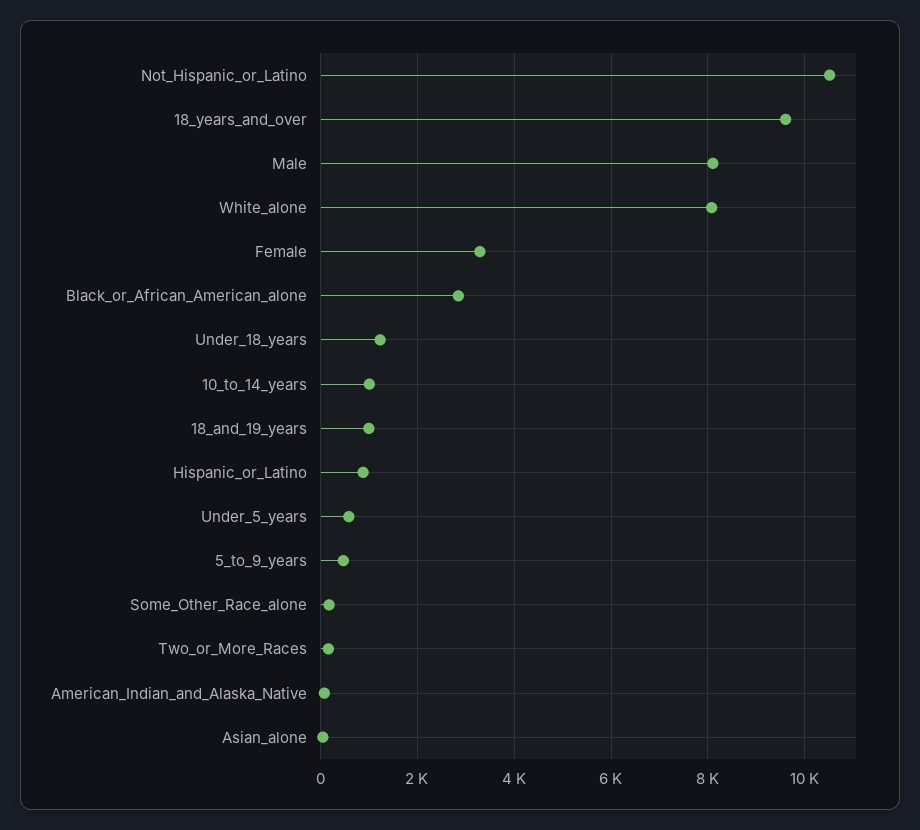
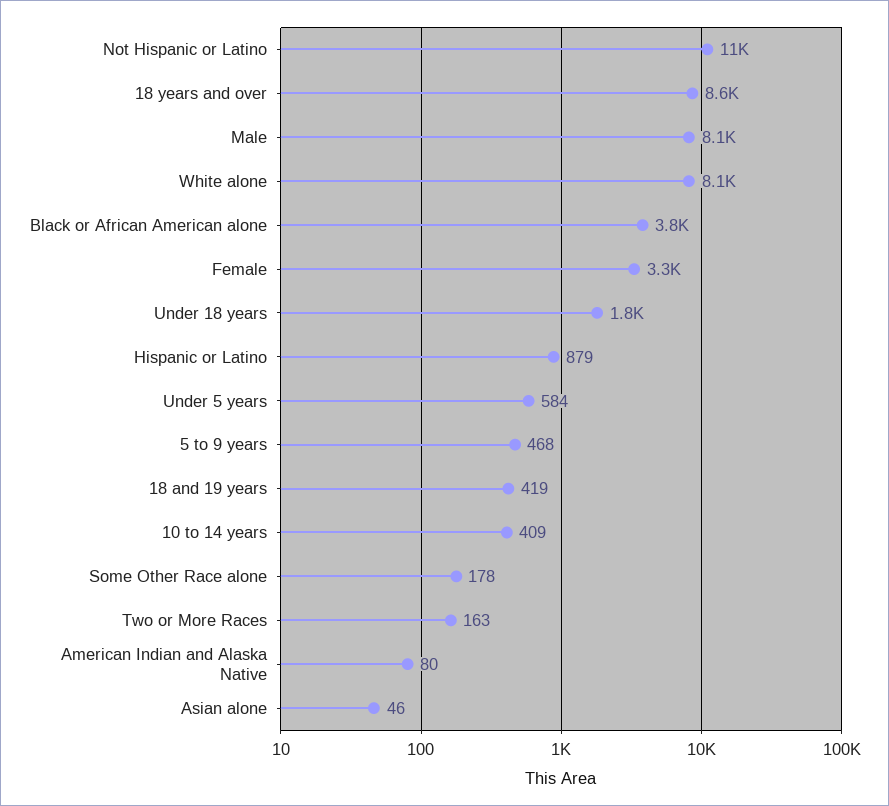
  {
    "Not_Hispanic_or_Latino": 11000,
-   "18_years_and_over": 9600,
+   "18_years_and_over": 8600,
    "Male": 8100,
    "White_alone": 8100,
    "Female": 3300,
-   "Black_or_African_American_alone": 2800,
+   "Black_or_African_American_alone": 3800,
-   "Under_18_years": 1200,
+   "Under_18_years": 1800,
-   "10_to_14_years": 1000,
+   "10_to_14_years": 409,
-   "18_and_19_years": 1000,
+   "18_and_19_years": 419,
    "Hispanic_or_Latino": 879,
    "Under_5_years": 584,
    "5_to_9_years": 468,
    "Some_Other_Race_alone": 178,
    "Two_or_More_Races": 163,
    "American_Indian_and_Alaska_Native": 80,
    "Asian_alone": 46
  }

